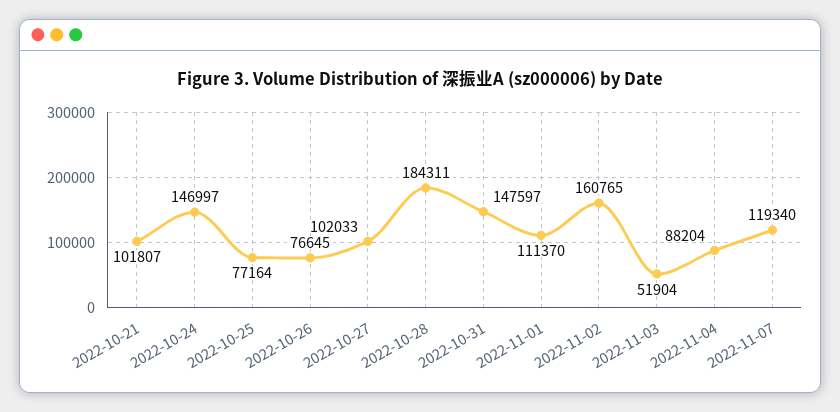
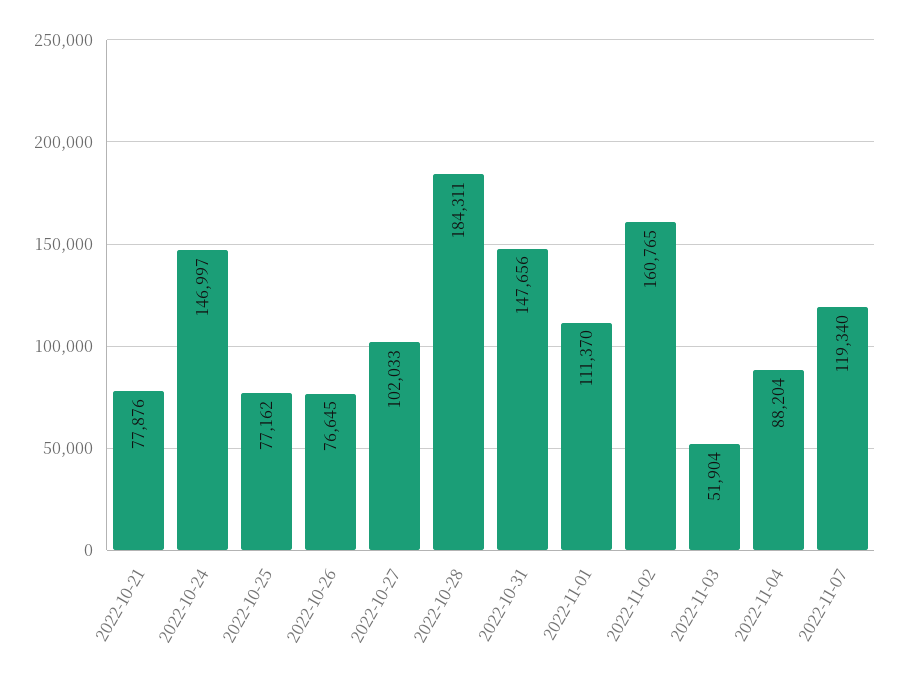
  {
-   "2022-10-21": 101807,
+   "2022-10-21": 77876,
    "2022-10-24": 146997,
-   "2022-10-25": 77164,
+   "2022-10-25": 77162,
    "2022-10-26": 76645,
    "2022-10-27": 102033,
    "2022-10-28": 184311,
-   "2022-10-31": 147597,
+   "2022-10-31": 147656,
    "2022-11-01": 111370,
    "2022-11-02": 160765,
    "2022-11-03": 51904,
    "2022-11-04": 88204,
    "2022-11-07": 119340
  }

